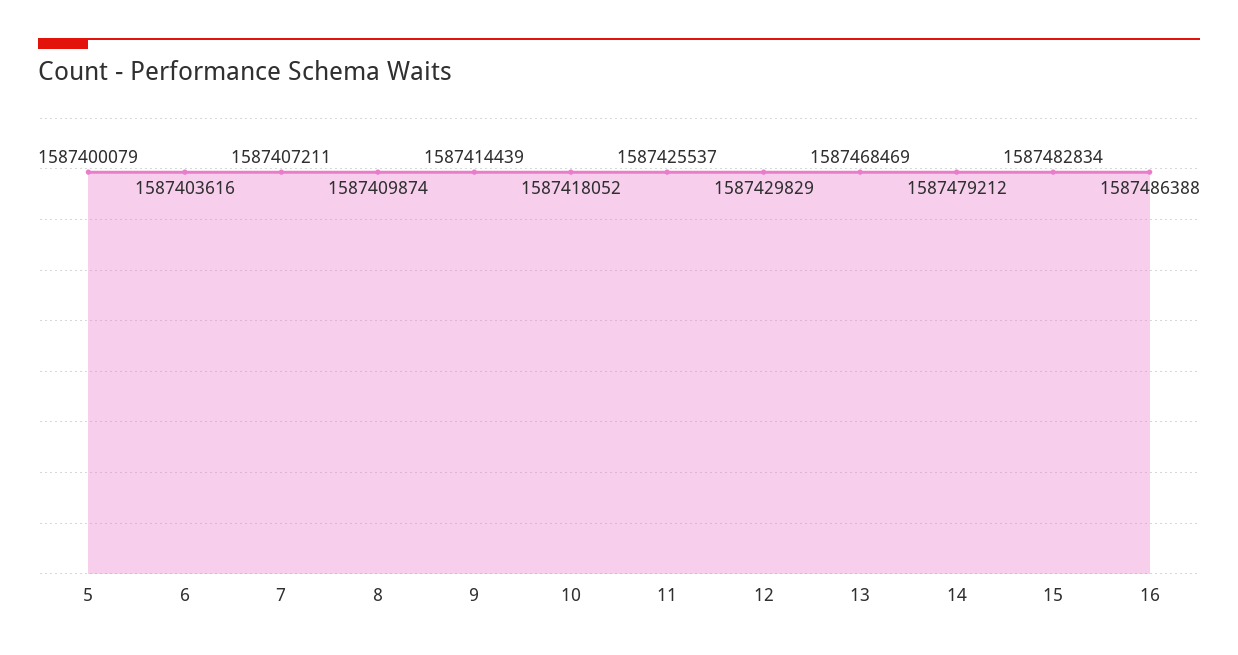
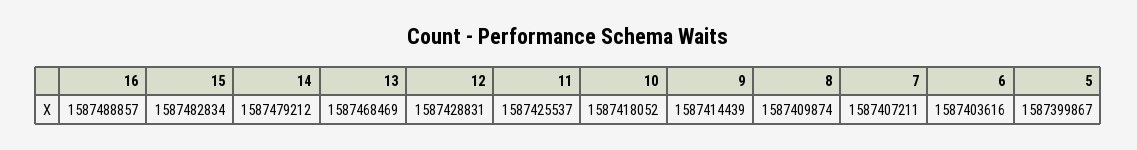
  {
-   "5": 1587400079,
+   "5": 1587399867,
    "6": 1587403616,
    "7": 1587407211,
    "8": 1587409874,
    "9": 1587414439,
    "10": 1587418052,
    "11": 1587425537,
-   "12": 1587429829,
+   "12": 1587428831,
    "13": 1587468469,
    "14": 1587479212,
    "15": 1587482834,
-   "16": 1587486388
+   "16": 1587488857
  }

